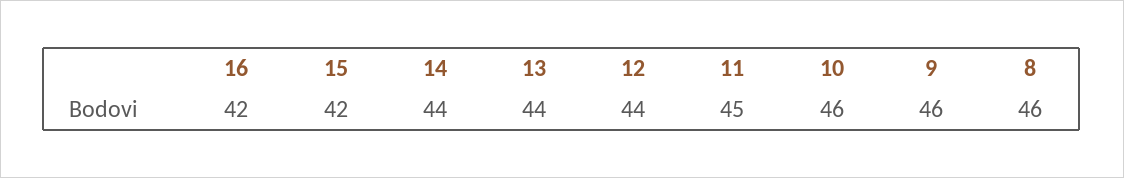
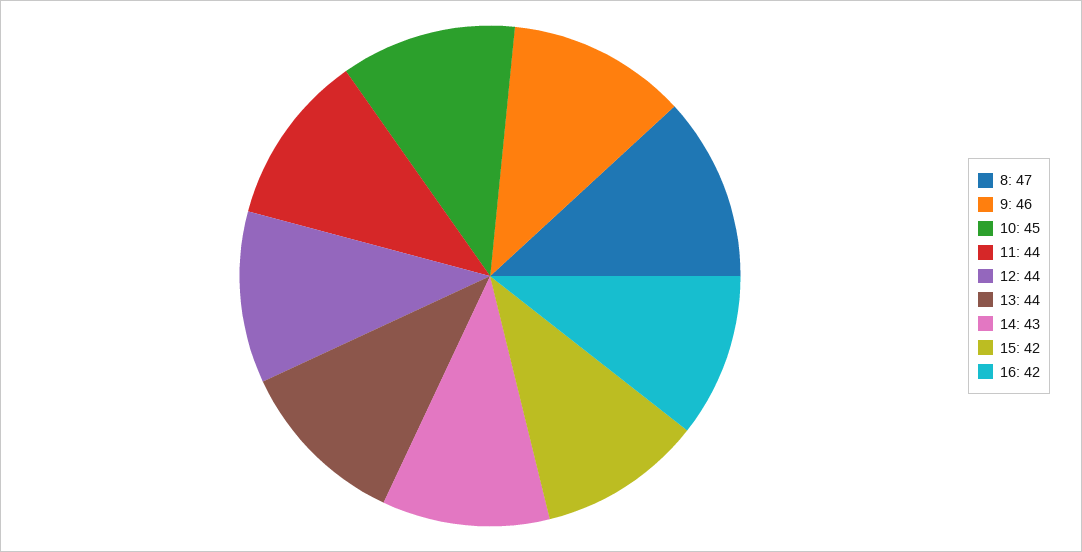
  {
    "16": 42,
    "15": 42,
-   "14": 44,
+   "14": 43,
    "13": 44,
    "12": 44,
-   "11": 45,
+   "11": 44,
-   "10": 46,
+   "10": 45,
    "9": 46,
-   "8": 46
+   "8": 47
  }

